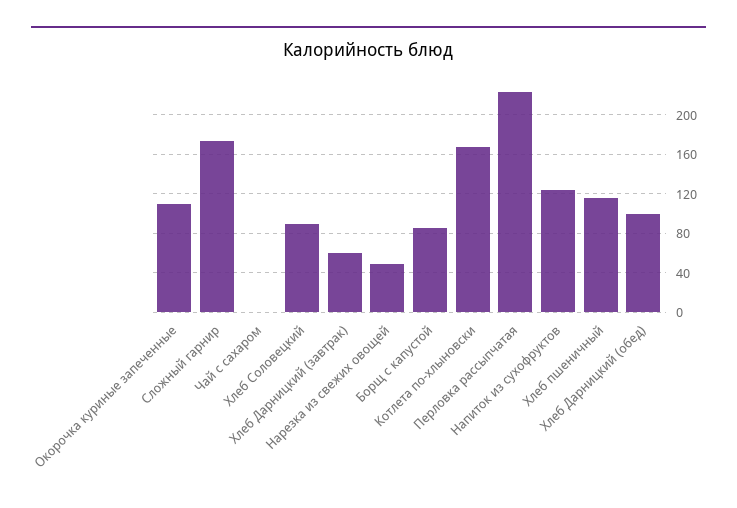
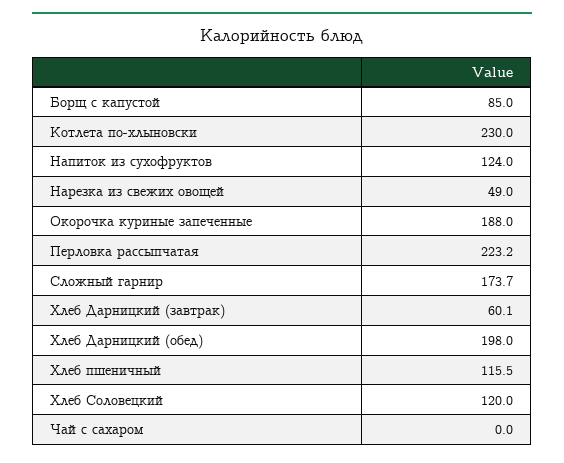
  {
-   "Окорочка куриные запеченные": 110,
+   "Окорочка куриные запеченные": 188,
    "Сложный гарнир": 173.7,
    "Чай с сахаром": 0,
-   "Хлеб Соловецкий": 90,
+   "Хлеб Соловецкий": 120,
    "Хлеб Дарницкий (завтрак)": 60.1,
    "Нарезка из свежих овощей": 49,
    "Борщ с капустой": 85,
-   "Котлета по-хлыновски": 170,
+   "Котлета по-хлыновски": 230,
    "Перловка рассыпчатая": 223.2,
    "Напиток из сухофруктов": 124,
    "Хлеб пшеничный": 115.5,
-   "Хлеб Дарницкий (обед)": 100
+   "Хлеб Дарницкий (обед)": 198
  }

